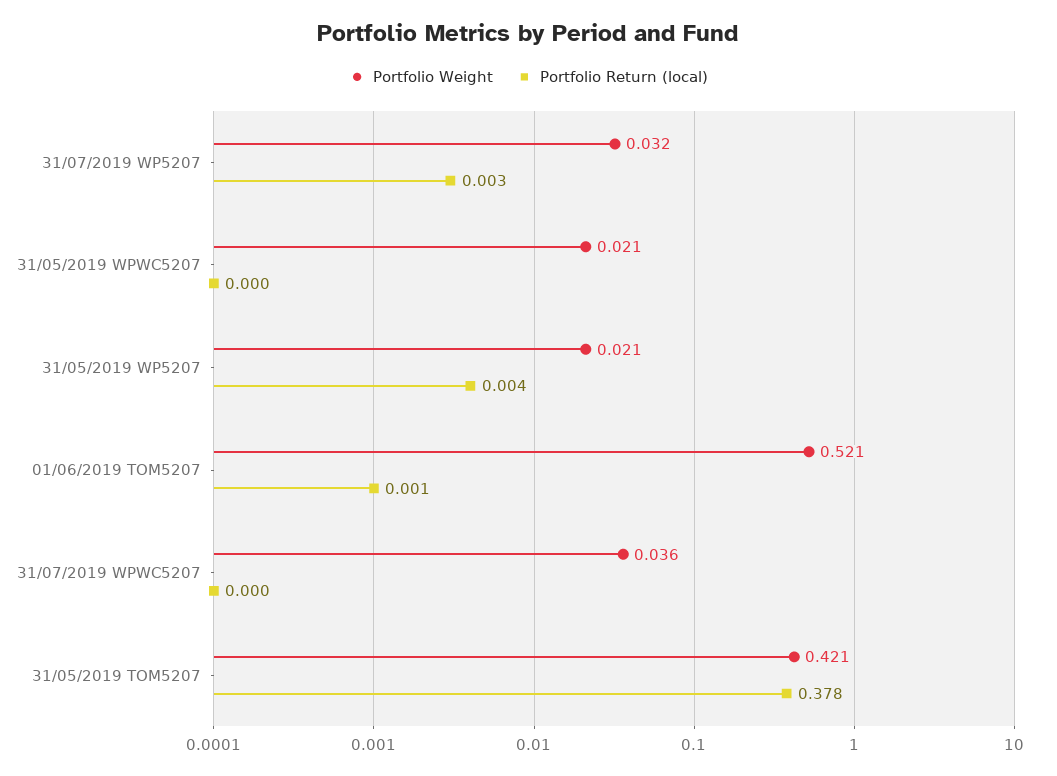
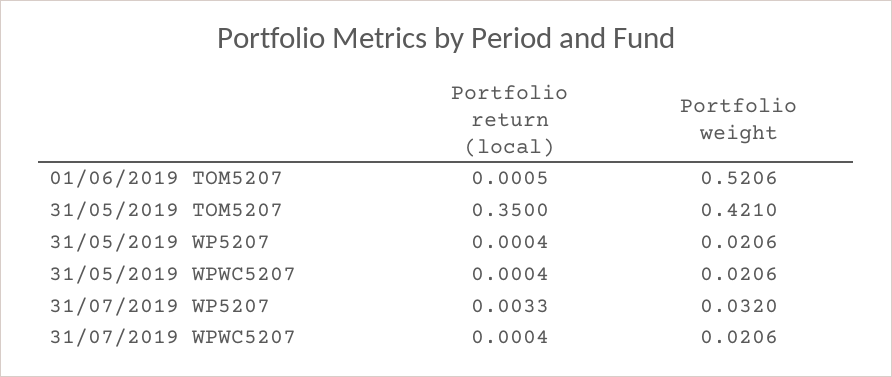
  {
    "Portfolio Weight": {
      "31/07/2019 WP5207": 0.032,
      "31/05/2019 WPWC5207": 0.0206,
      "31/05/2019 WP5207": 0.0206,
      "01/06/2019 TOM5207": 0.5206,
-     "31/07/2019 WPWC5207": 0.036,
+     "31/07/2019 WPWC5207": 0.0206,
      "31/05/2019 TOM5207": 0.421
    },
    "Portfolio Return (local)": {
      "31/07/2019 WP5207": 0.0033,
      "31/05/2019 WPWC5207": 0.0004,
-     "31/05/2019 WP5207": 0.004,
+     "31/05/2019 WP5207": 0.0004,
      "01/06/2019 TOM5207": 0.0005,
      "31/07/2019 WPWC5207": 0.0004,
-     "31/05/2019 TOM5207": 0.378
+     "31/05/2019 TOM5207": 0.35
    }
  }

